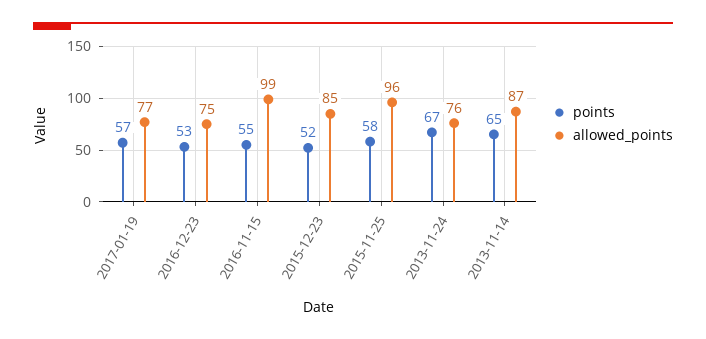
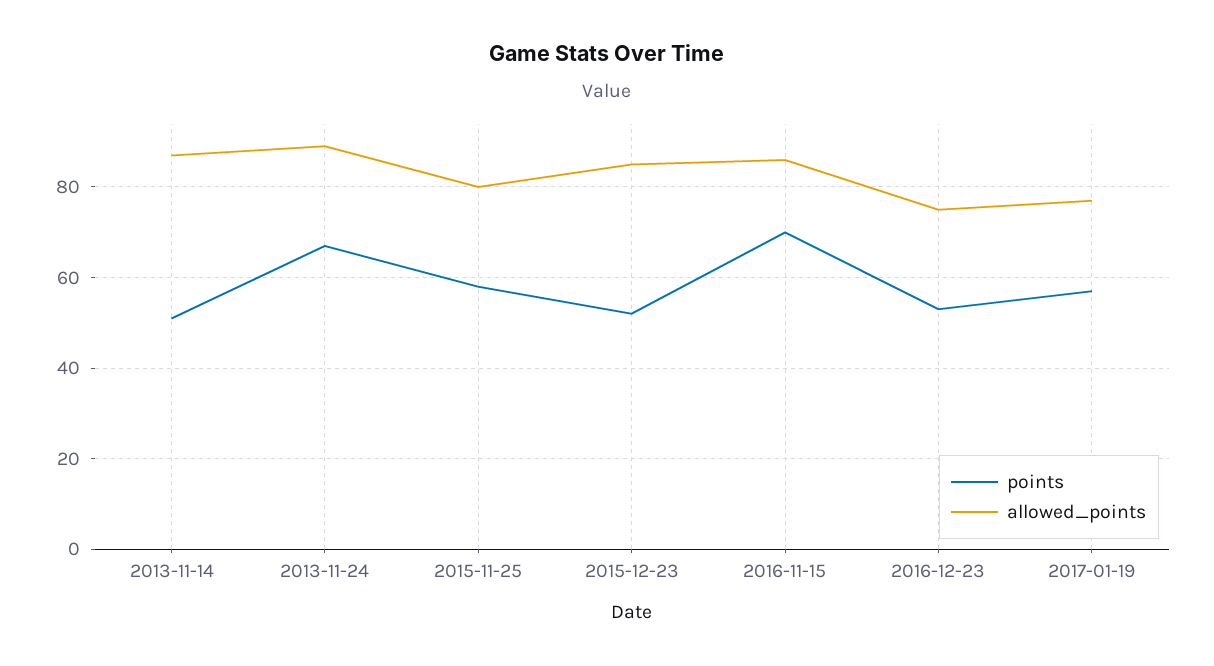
  {
    "points": {
      "2017-01-19": 57,
      "2016-12-23": 53,
-     "2016-11-15": 55,
+     "2016-11-15": 70,
      "2015-12-23": 52,
      "2015-11-25": 58,
      "2013-11-24": 67,
-     "2013-11-14": 65
+     "2013-11-14": 50
    },
    "allowed_points": {
      "2017-01-19": 77,
      "2016-12-23": 75,
-     "2016-11-15": 99,
+     "2016-11-15": 85,
      "2015-12-23": 85,
-     "2015-11-25": 96,
+     "2015-11-25": 80,
-     "2013-11-24": 76,
+     "2013-11-24": 90,
      "2013-11-14": 87
    }
  }

